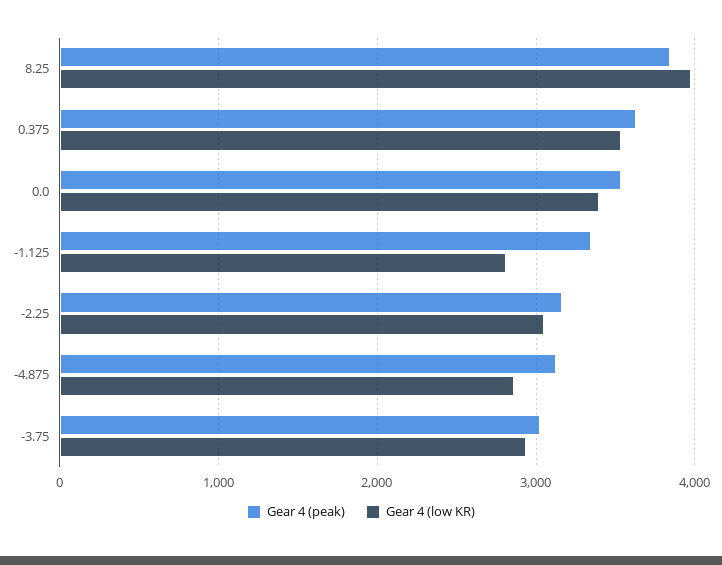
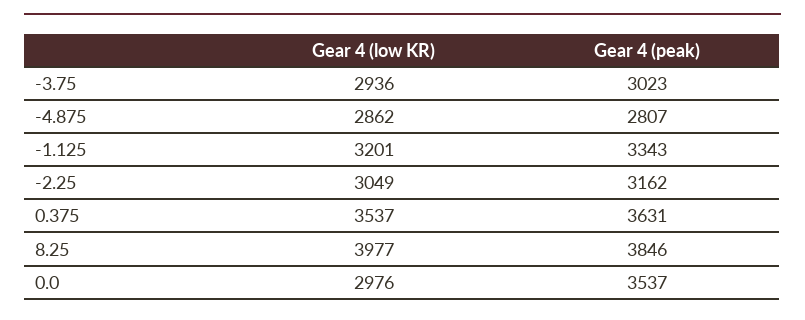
  {
    "Gear 4 (peak)": {
      "8.25": 3846,
      "0.375": 3631,
      "0.0": 3537,
      "-1.125": 3343,
      "-2.25": 3162,
-     "-4.875": 3100,
+     "-4.875": 2807,
      "-3.75": 3023
    },
    "Gear 4 (low KR)": {
      "8.25": 3977,
      "0.375": 3537,
-     "0.0": 3400,
+     "0.0": 2976,
-     "-1.125": 2800,
+     "-1.125": 3201,
      "-2.25": 3049,
      "-4.875": 2862,
      "-3.75": 2936
    }
  }

